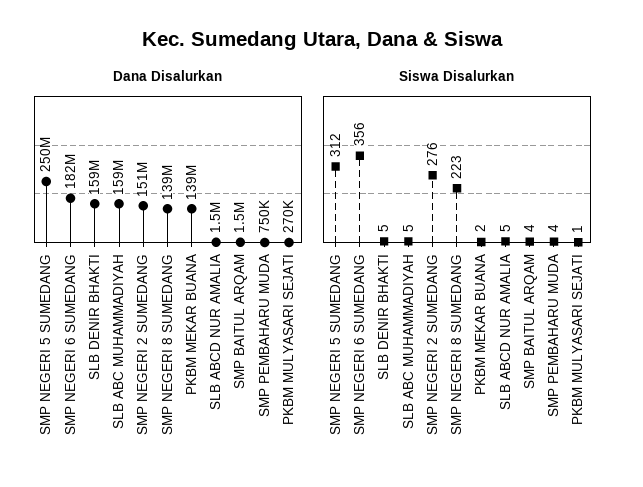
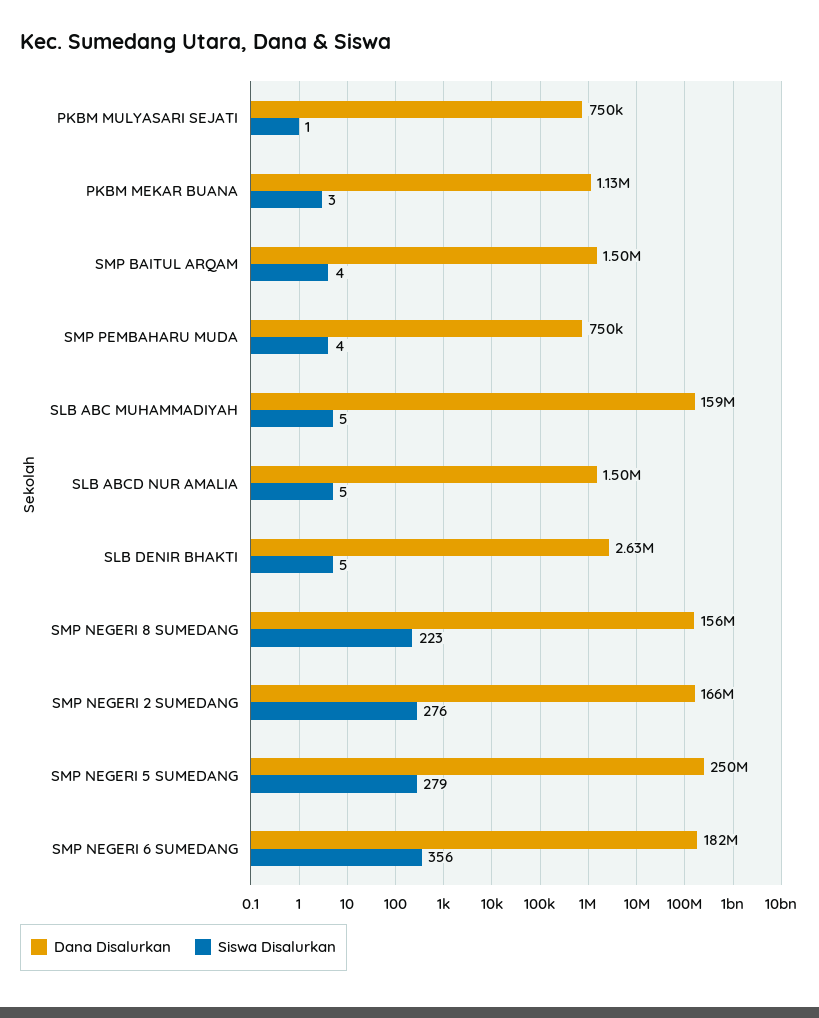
  {
    "Dana Disalurkan": {
      "SMP NEGERI 5 SUMEDANG": 250000000,
      "SMP NEGERI 6 SUMEDANG": 182000000,
-     "SLB DENIR BHAKTI": 159000000,
+     "SLB DENIR BHAKTI": 2630000,
      "SLB ABC MUHAMMADIYAH": 159000000,
-     "SMP NEGERI 2 SUMEDANG": 151000000,
+     "SMP NEGERI 2 SUMEDANG": 166000000,
-     "SMP NEGERI 8 SUMEDANG": 139000000,
+     "SMP NEGERI 8 SUMEDANG": 156000000,
-     "PKBM MEKAR BUANA": 139000000,
+     "PKBM MEKAR BUANA": 1130000,
      "SLB ABCD NUR AMALIA": 1500000,
      "SMP BAITUL ARQAM": 1500000,
      "SMP PEMBAHARU MUDA": 750000,
-     "PKBM MULYASARI SEJATI": 270000
+     "PKBM MULYASARI SEJATI": 750000
    },
    "Siswa Disalurkan": {
-     "SMP NEGERI 5 SUMEDANG": 312,
+     "SMP NEGERI 5 SUMEDANG": 279,
      "SMP NEGERI 6 SUMEDANG": 356,
      "SLB DENIR BHAKTI": 5,
      "SLB ABC MUHAMMADIYAH": 5,
      "SMP NEGERI 2 SUMEDANG": 276,
      "SMP NEGERI 8 SUMEDANG": 223,
-     "PKBM MEKAR BUANA": 2,
+     "PKBM MEKAR BUANA": 3,
      "SLB ABCD NUR AMALIA": 5,
      "SMP BAITUL ARQAM": 4,
      "SMP PEMBAHARU MUDA": 4,
      "PKBM MULYASARI SEJATI": 1
    }
  }

